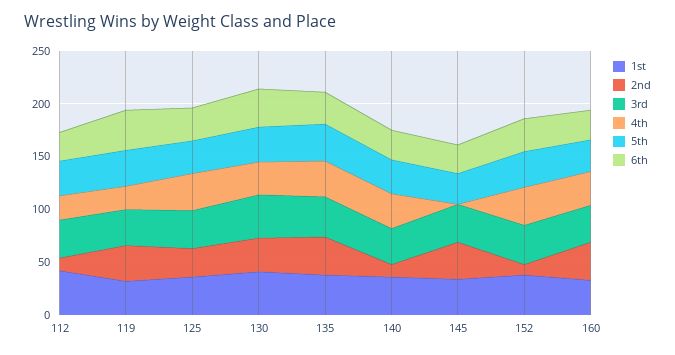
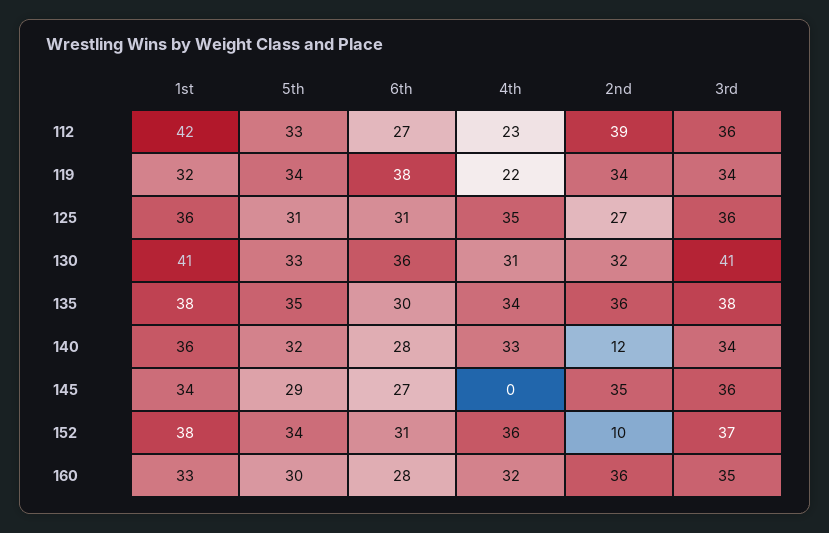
  {
    "1st": {
      "112": 42,
      "119": 32,
      "125": 36,
      "130": 41,
      "135": 38,
      "140": 36,
      "145": 34,
      "152": 38,
      "160": 33
    },
    "2nd": {
-     "112": 10,
+     "112": 39,
      "119": 34,
      "125": 27,
      "130": 32,
      "135": 36,
      "140": 12,
      "145": 35,
      "152": 10,
      "160": 36
    },
    "3rd": {
      "112": 36,
      "119": 34,
      "125": 36,
      "130": 41,
      "135": 38,
      "140": 34,
      "145": 36,
      "152": 37,
      "160": 35
    },
    "4th": {
      "112": 23,
      "119": 22,
      "125": 35,
      "130": 31,
      "135": 34,
      "140": 33,
      "145": 0,
      "152": 36,
      "160": 32
    },
    "5th": {
      "112": 33,
      "119": 34,
      "125": 31,
      "130": 33,
      "135": 35,
      "140": 32,
      "145": 29,
      "152": 34,
      "160": 30
    },
    "6th": {
      "112": 27,
      "119": 38,
      "125": 31,
      "130": 36,
      "135": 30,
      "140": 28,
      "145": 27,
      "152": 31,
      "160": 28
    }
  }

